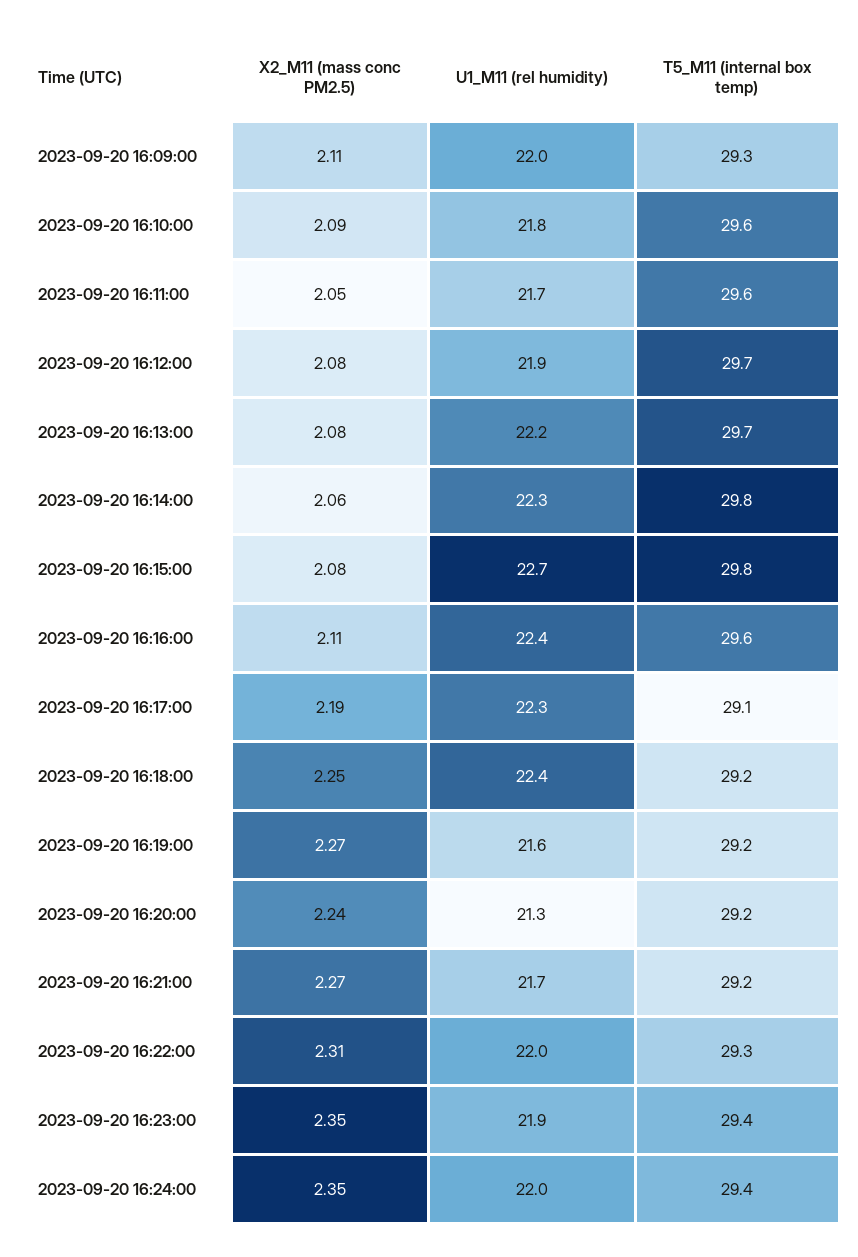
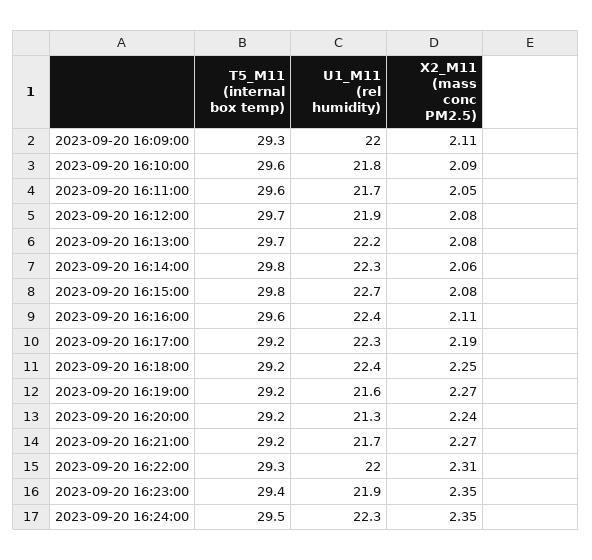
  {
    "X2_M11 (mass conc PM2.5)": {
      "2023-09-20 16:09:00": 2.11,
      "2023-09-20 16:10:00": 2.09,
      "2023-09-20 16:11:00": 2.05,
      "2023-09-20 16:12:00": 2.08,
      "2023-09-20 16:13:00": 2.08,
      "2023-09-20 16:14:00": 2.06,
      "2023-09-20 16:15:00": 2.08,
      "2023-09-20 16:16:00": 2.11,
      "2023-09-20 16:17:00": 2.19,
      "2023-09-20 16:18:00": 2.25,
      "2023-09-20 16:19:00": 2.27,
      "2023-09-20 16:20:00": 2.24,
      "2023-09-20 16:21:00": 2.27,
      "2023-09-20 16:22:00": 2.31,
      "2023-09-20 16:23:00": 2.35,
      "2023-09-20 16:24:00": 2.35
    },
    "U1_M11 (rel humidity)": {
      "2023-09-20 16:09:00": 22,
      "2023-09-20 16:10:00": 21.8,
      "2023-09-20 16:11:00": 21.7,
      "2023-09-20 16:12:00": 21.9,
      "2023-09-20 16:13:00": 22.2,
      "2023-09-20 16:14:00": 22.3,
      "2023-09-20 16:15:00": 22.7,
      "2023-09-20 16:16:00": 22.4,
      "2023-09-20 16:17:00": 22.3,
      "2023-09-20 16:18:00": 22.4,
      "2023-09-20 16:19:00": 21.6,
      "2023-09-20 16:20:00": 21.3,
      "2023-09-20 16:21:00": 21.7,
      "2023-09-20 16:22:00": 22,
      "2023-09-20 16:23:00": 21.9,
-     "2023-09-20 16:24:00": 22
+     "2023-09-20 16:24:00": 22.3
    },
    "T5_M11 (internal box temp)": {
      "2023-09-20 16:09:00": 29.3,
      "2023-09-20 16:10:00": 29.6,
      "2023-09-20 16:11:00": 29.6,
      "2023-09-20 16:12:00": 29.7,
      "2023-09-20 16:13:00": 29.7,
      "2023-09-20 16:14:00": 29.8,
      "2023-09-20 16:15:00": 29.8,
      "2023-09-20 16:16:00": 29.6,
-     "2023-09-20 16:17:00": 29.1,
+     "2023-09-20 16:17:00": 29.2,
      "2023-09-20 16:18:00": 29.2,
      "2023-09-20 16:19:00": 29.2,
      "2023-09-20 16:20:00": 29.2,
      "2023-09-20 16:21:00": 29.2,
      "2023-09-20 16:22:00": 29.3,
      "2023-09-20 16:23:00": 29.4,
-     "2023-09-20 16:24:00": 29.4
+     "2023-09-20 16:24:00": 29.5
    }
  }

